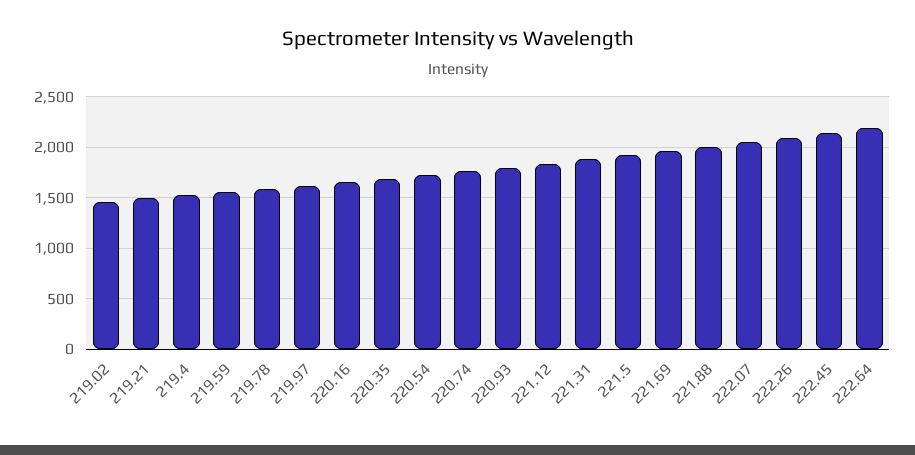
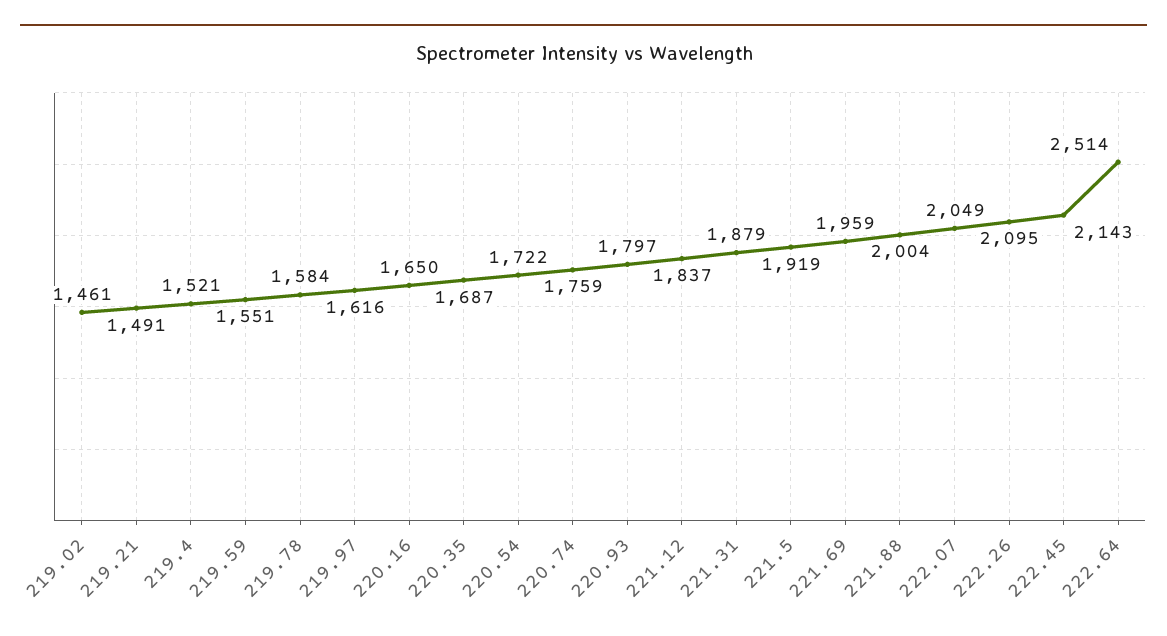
  {
    "219.02": 1461,
    "219.21": 1491,
    "219.4": 1521,
    "219.59": 1551,
    "219.78": 1584,
    "219.97": 1616,
    "220.16": 1650,
    "220.35": 1687,
    "220.54": 1722,
    "220.74": 1759,
    "220.93": 1797,
    "221.12": 1837,
    "221.31": 1879,
    "221.5": 1919,
    "221.69": 1959,
    "221.88": 2004,
    "222.07": 2049,
    "222.26": 2095,
    "222.45": 2143,
-   "222.64": 2200
+   "222.64": 2514
  }

